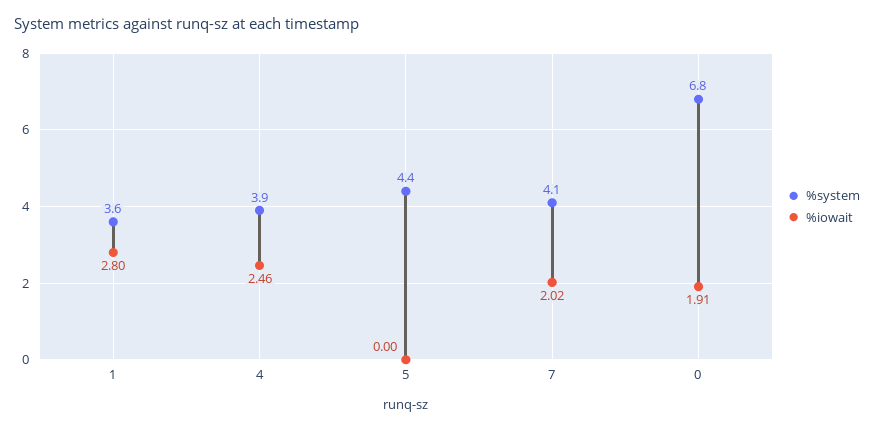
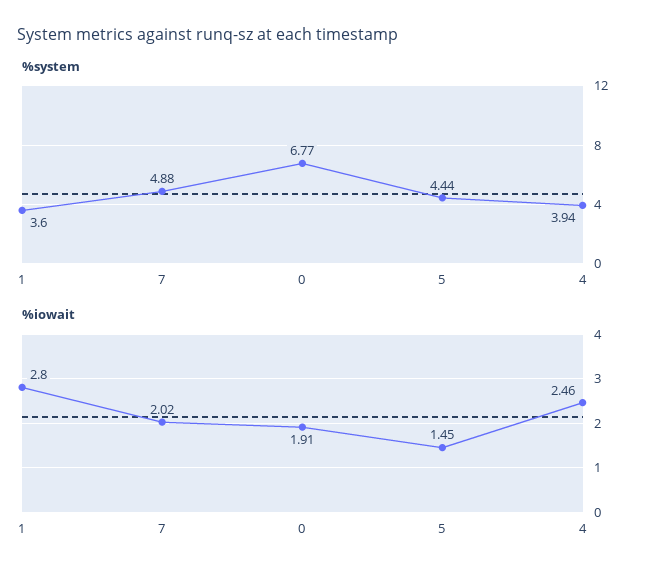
  {
    "%system": {
      "1": 3.6,
      "4": 3.94,
      "5": 4.44,
-     "7": 4.1,
+     "7": 4.88,
      "0": 6.77
    },
    "%iowait": {
      "1": 2.8,
      "4": 2.46,
-     "5": 0,
+     "5": 1.45,
      "7": 2.02,
      "0": 1.91
    }
  }

